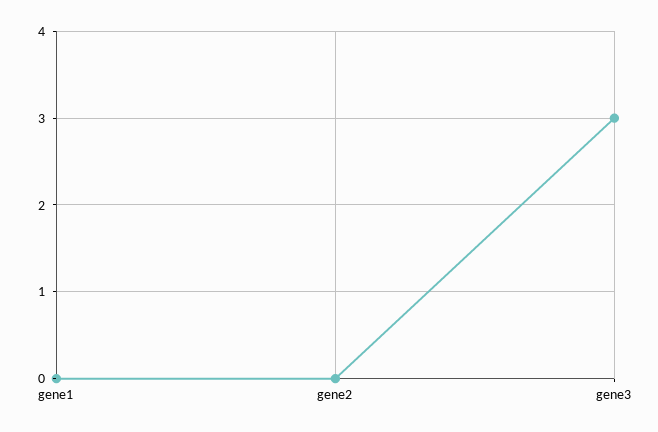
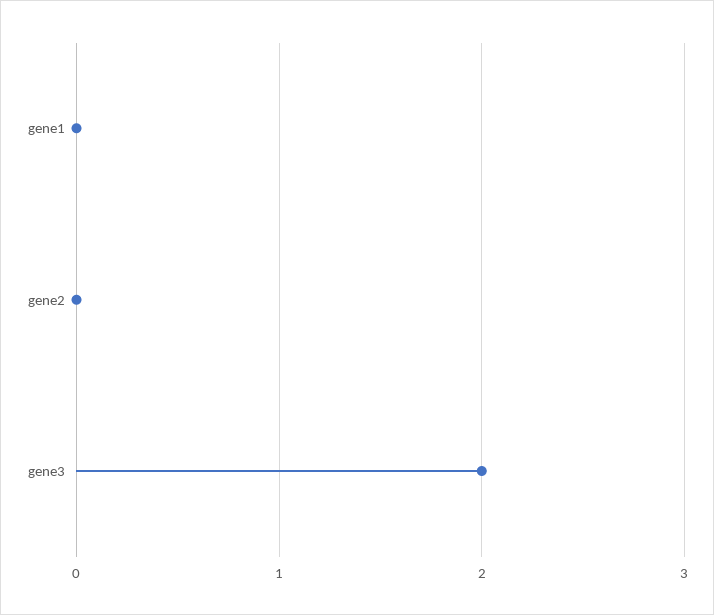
  {
    "gene1": 0,
    "gene2": 0,
-   "gene3": 3
+   "gene3": 2
  }

